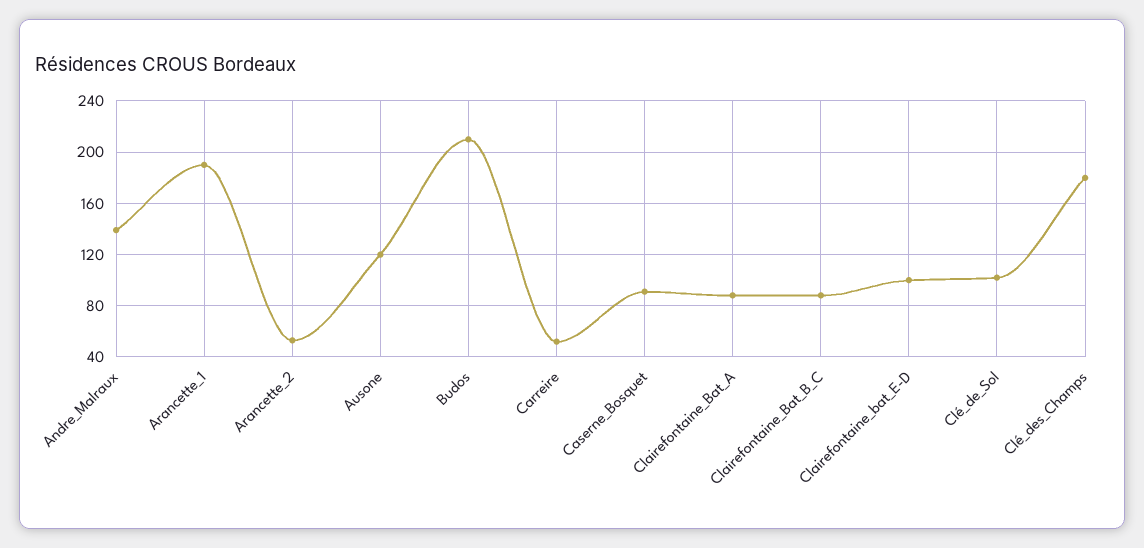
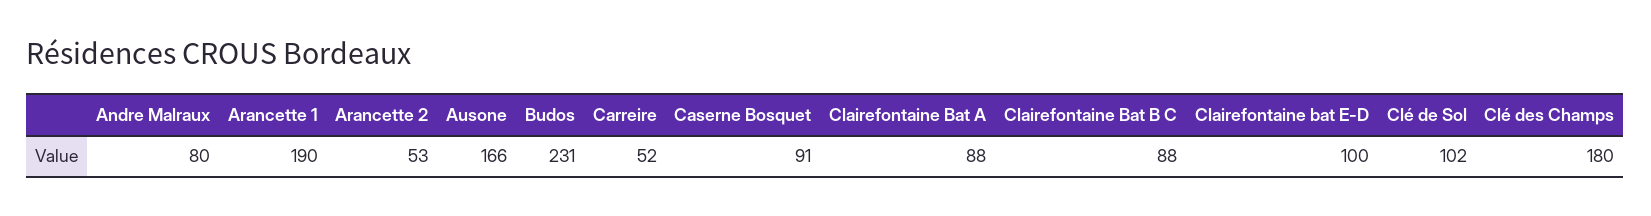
  {
-   "Andre_Malraux": 140,
+   "Andre_Malraux": 80,
    "Arancette_1": 190,
    "Arancette_2": 53,
-   "Ausone": 120,
+   "Ausone": 166,
-   "Budos": 210,
+   "Budos": 231,
    "Carreire": 52,
    "Caserne_Bosquet": 91,
    "Clairefontaine_Bat_A": 88,
    "Clairefontaine_Bat_B_C": 88,
    "Clairefontaine_bat_E-D": 100,
    "Clé_de_Sol": 102,
    "Clé_des_Champs": 180
  }

